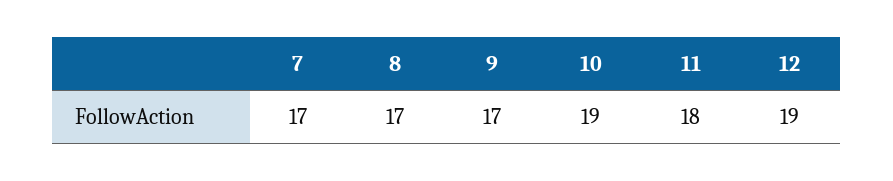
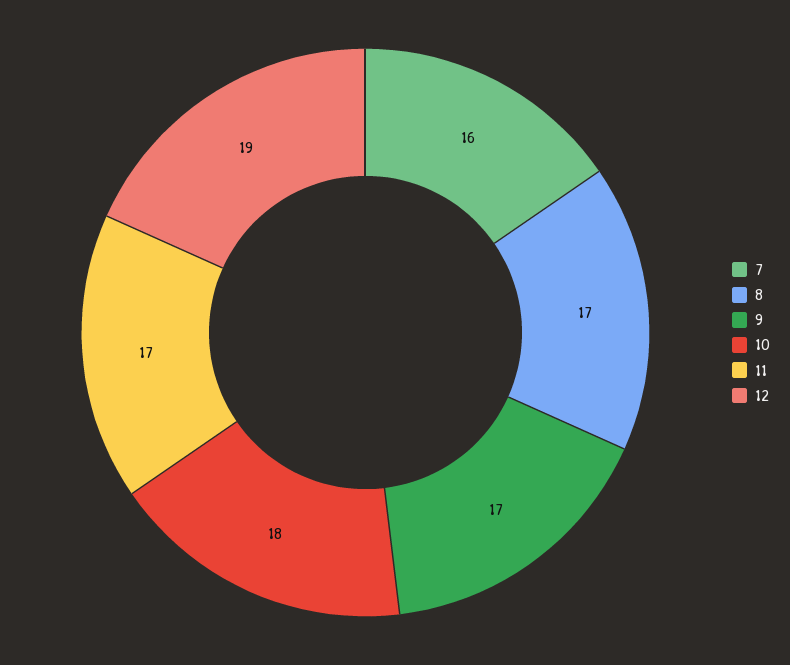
  {
-   "7": 17,
+   "7": 16,
    "8": 17,
    "9": 17,
-   "10": 19,
+   "10": 18,
-   "11": 18,
+   "11": 17,
    "12": 19
  }

